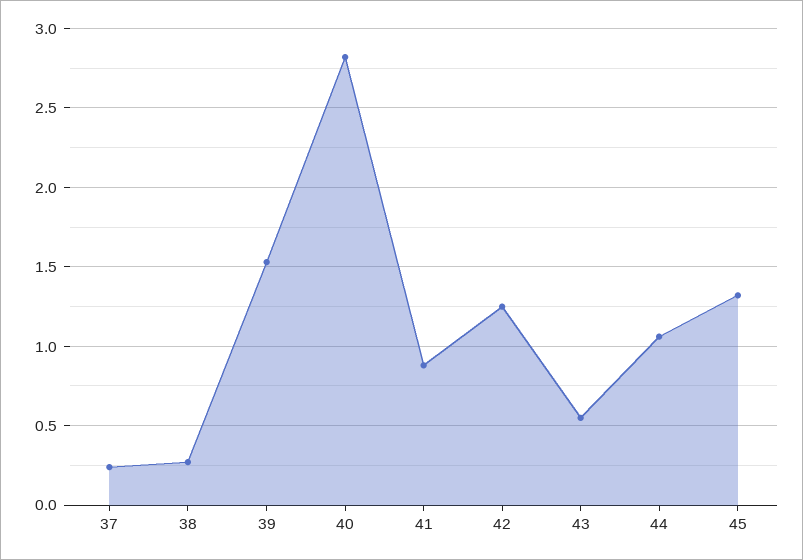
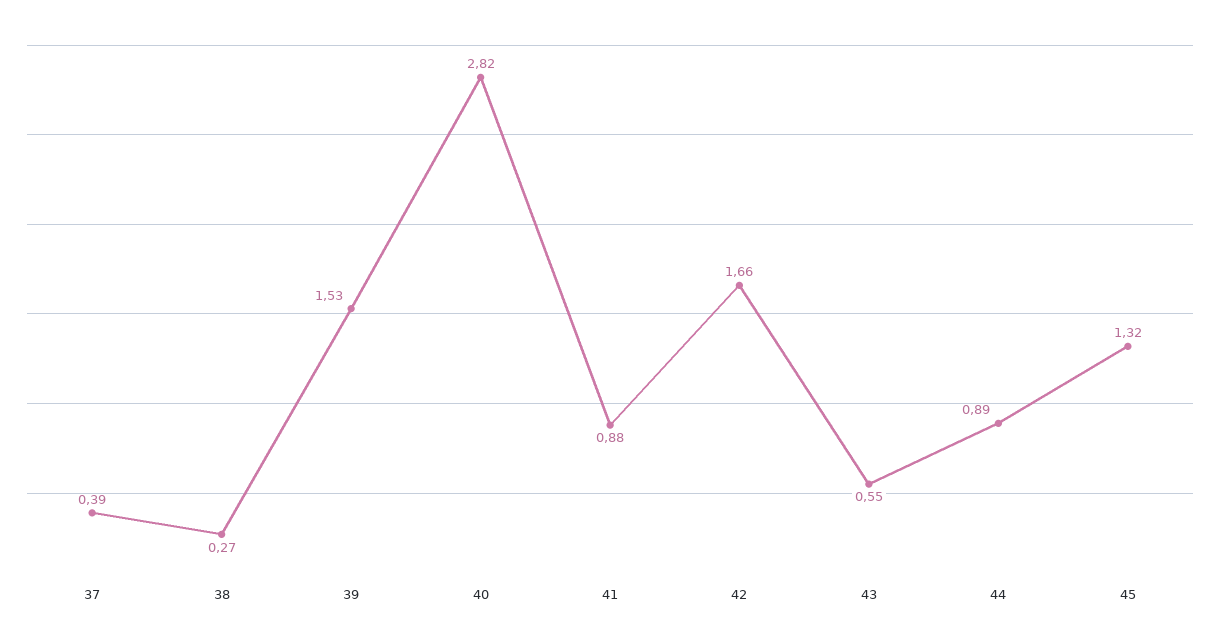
  {
-   "37": 0.25,
+   "37": 0.39,
    "38": 0.27,
    "39": 1.53,
    "40": 2.82,
    "41": 0.88,
-   "42": 1.25,
+   "42": 1.66,
    "43": 0.55,
-   "44": 1.05,
+   "44": 0.89,
    "45": 1.32
  }

